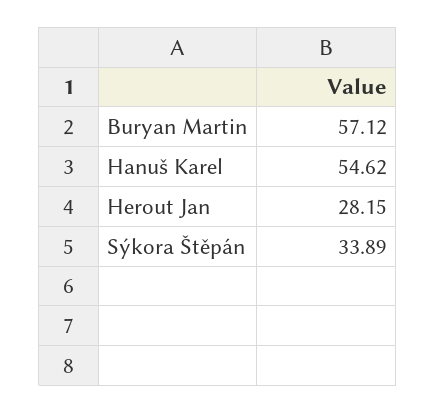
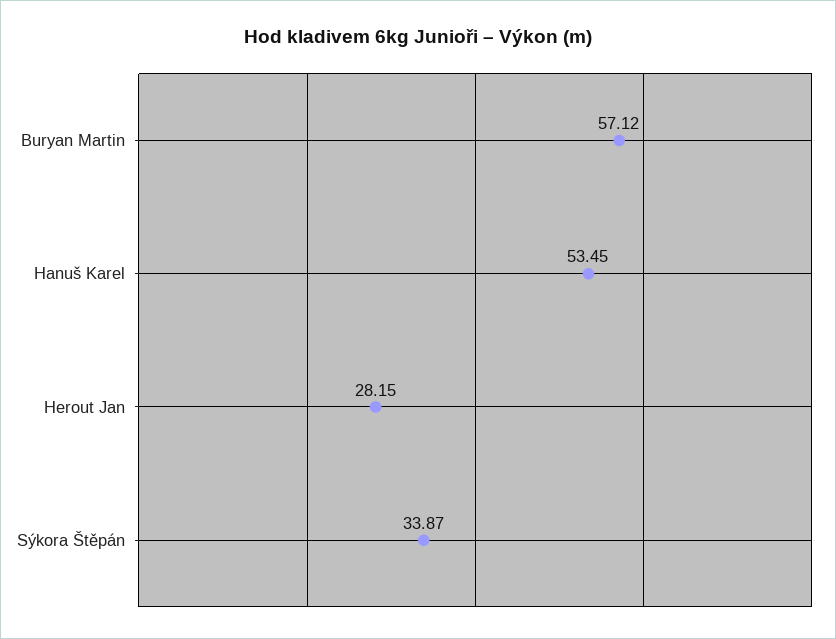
  {
    "Buryan Martin": 57.12,
-   "Hanuš Karel": 54.62,
+   "Hanuš Karel": 53.45,
    "Herout Jan": 28.15,
-   "Sýkora Štěpán": 33.89
+   "Sýkora Štěpán": 33.87
  }

